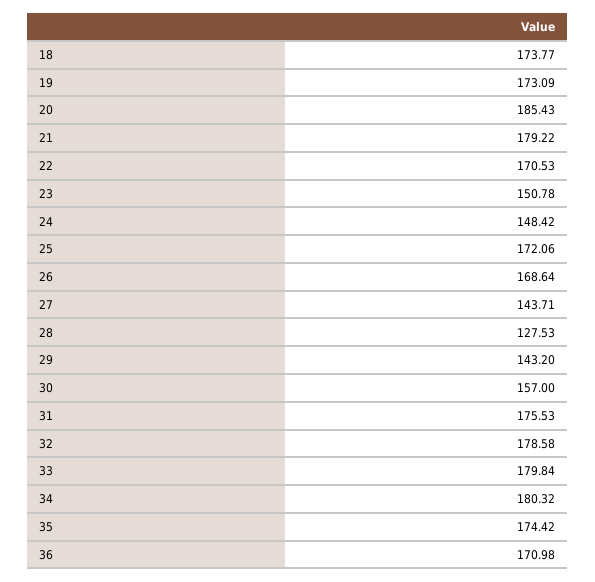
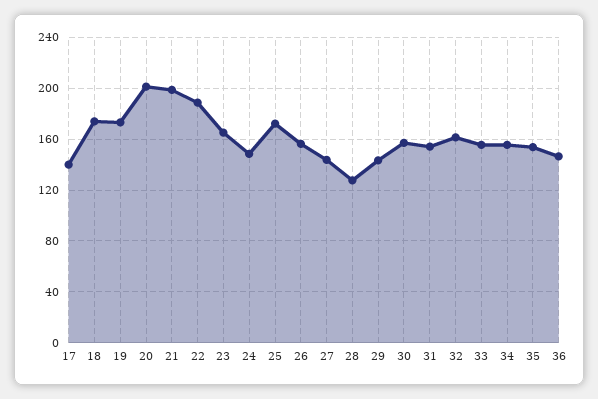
  {
    "18": 173.77,
    "19": 173.09,
-   "20": 185.43,
+   "20": 200,
-   "21": 179.22,
+   "21": 200,
-   "22": 170.53,
+   "22": 190,
-   "23": 150.78,
+   "23": 165,
    "24": 148.42,
    "25": 172.06,
-   "26": 168.64,
+   "26": 155,
    "27": 143.71,
    "28": 127.53,
    "29": 143.2,
    "30": 157,
-   "31": 175.53,
+   "31": 155,
-   "32": 178.58,
+   "32": 160,
-   "33": 179.84,
+   "33": 155,
-   "34": 180.32,
+   "34": 155,
-   "35": 174.42,
+   "35": 155,
-   "36": 170.98
+   "36": 145,
+   "17": 140
  }

